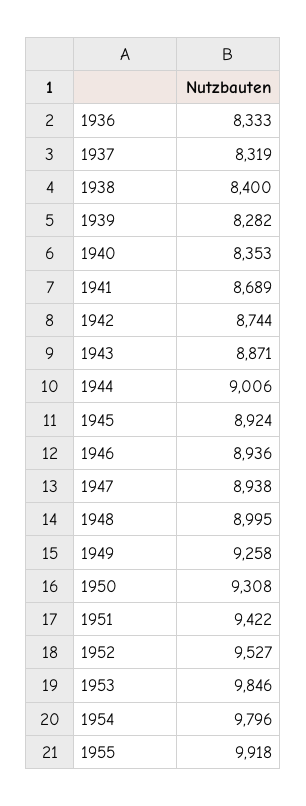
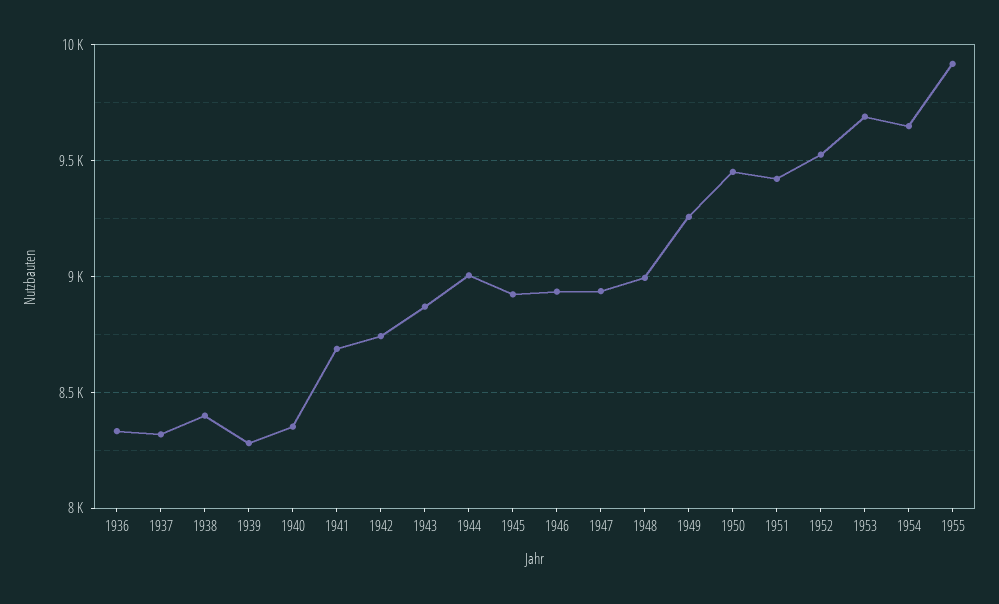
  {
    "1936": 8333,
    "1937": 8319,
    "1938": 8400,
    "1939": 8282,
    "1940": 8353,
    "1941": 8689,
    "1942": 8744,
    "1943": 8871,
    "1944": 9006,
    "1945": 8924,
    "1946": 8936,
    "1947": 8938,
    "1948": 8995,
    "1949": 9258,
-   "1950": 9308,
+   "1950": 9450,
    "1951": 9422,
    "1952": 9527,
-   "1953": 9846,
+   "1953": 9700,
-   "1954": 9796,
+   "1954": 9650,
    "1955": 9918
  }

